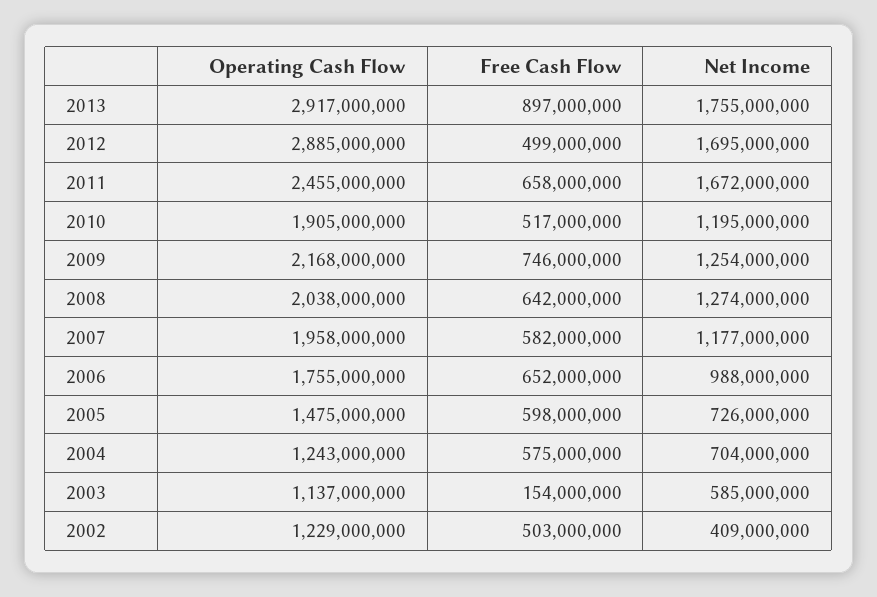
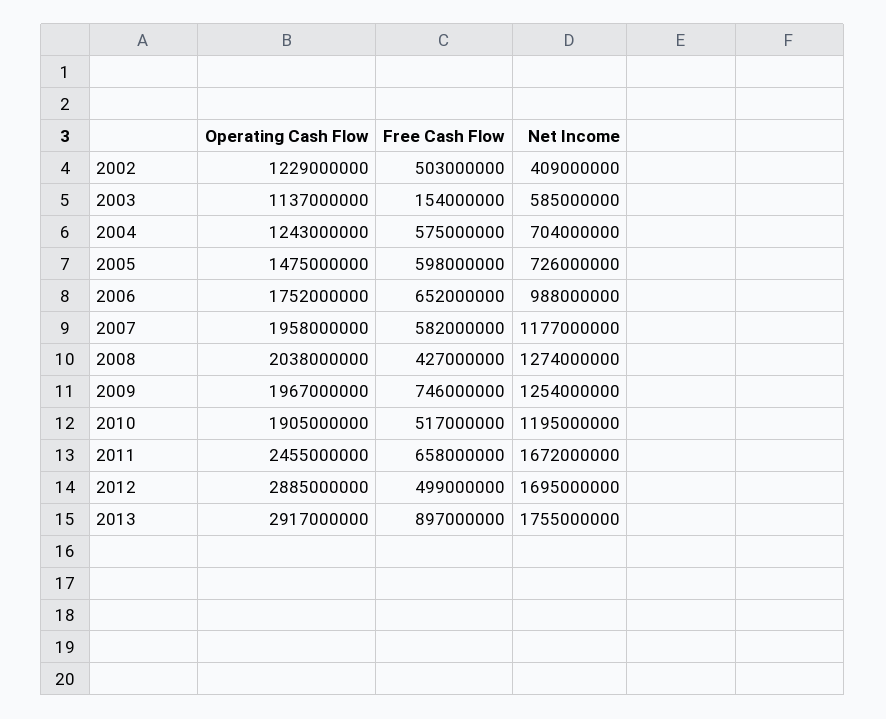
  {
    "Operating Cash Flow": {
      "2013": 2917000000,
      "2012": 2885000000,
      "2011": 2455000000,
      "2010": 1905000000,
-     "2009": 2168000000,
+     "2009": 1967000000,
      "2008": 2038000000,
      "2007": 1958000000,
-     "2006": 1755000000,
+     "2006": 1752000000,
      "2005": 1475000000,
      "2004": 1243000000,
      "2003": 1137000000,
      "2002": 1229000000
    },
    "Free Cash Flow": {
      "2013": 897000000,
      "2012": 499000000,
      "2011": 658000000,
      "2010": 517000000,
      "2009": 746000000,
-     "2008": 642000000,
+     "2008": 427000000,
      "2007": 582000000,
      "2006": 652000000,
      "2005": 598000000,
      "2004": 575000000,
      "2003": 154000000,
      "2002": 503000000
    },
    "Net Income": {
      "2013": 1755000000,
      "2012": 1695000000,
      "2011": 1672000000,
      "2010": 1195000000,
      "2009": 1254000000,
      "2008": 1274000000,
      "2007": 1177000000,
      "2006": 988000000,
      "2005": 726000000,
      "2004": 704000000,
      "2003": 585000000,
      "2002": 409000000
    }
  }

